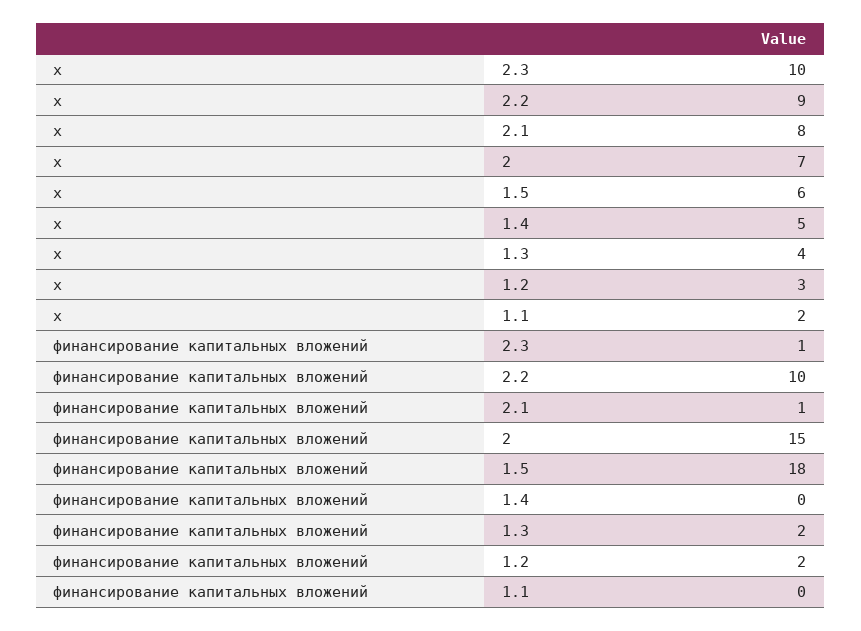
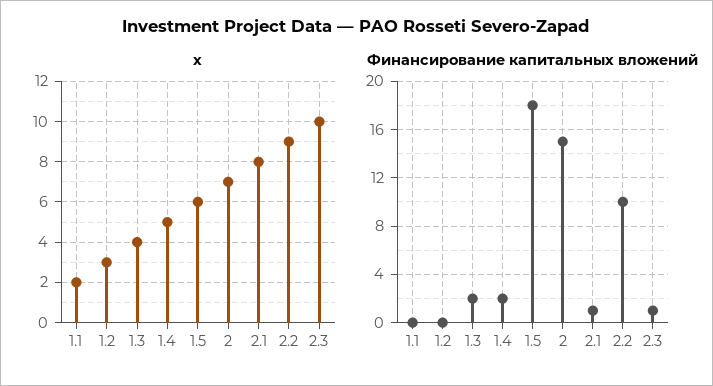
  {
    "x": {
      "2.3": 10,
      "2.2": 9,
      "2.1": 8,
      "2": 7,
      "1.5": 6,
      "1.4": 5,
      "1.3": 4,
      "1.2": 3,
      "1.1": 2
    },
    "финансирование капитальных вложений": {
      "2.3": 1,
      "2.2": 10,
      "2.1": 1,
      "2": 15,
      "1.5": 18,
-     "1.4": 0,
+     "1.4": 2,
      "1.3": 2,
-     "1.2": 2,
+     "1.2": 0,
      "1.1": 0
    }
  }

